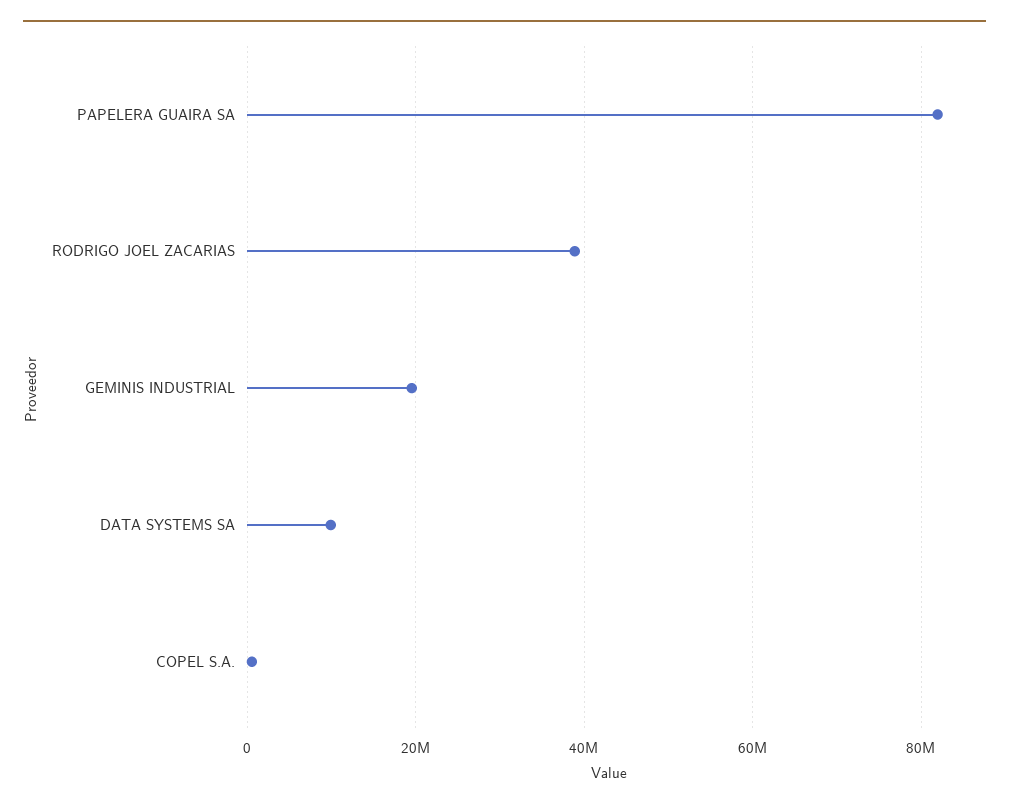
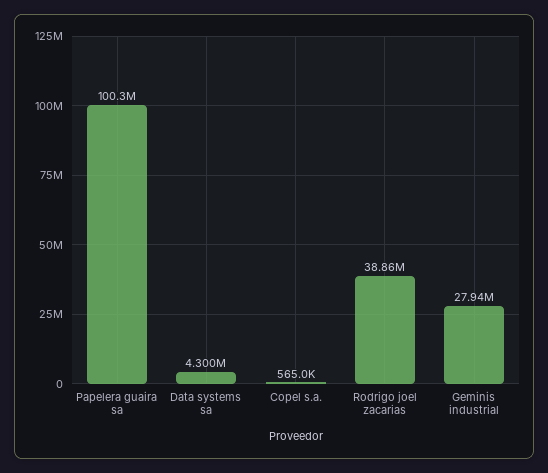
  {
-   "PAPELERA GUAIRA SA": 82000000,
+   "PAPELERA GUAIRA SA": 100300000,
    "RODRIGO JOEL ZACARIAS": 38860000,
-   "GEMINIS INDUSTRIAL": 20000000,
+   "GEMINIS INDUSTRIAL": 27940000,
-   "DATA SYSTEMS SA": 10000000,
+   "DATA SYSTEMS SA": 4300000,
    "COPEL S.A.": 565000
  }

